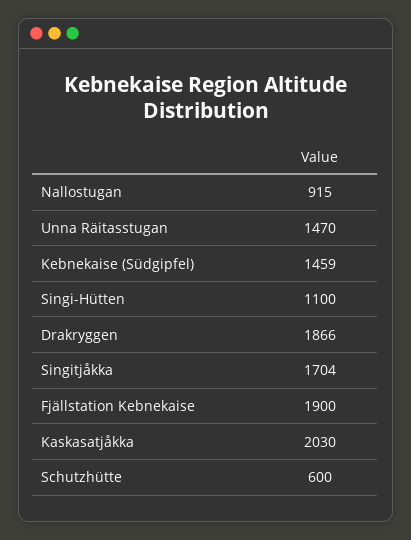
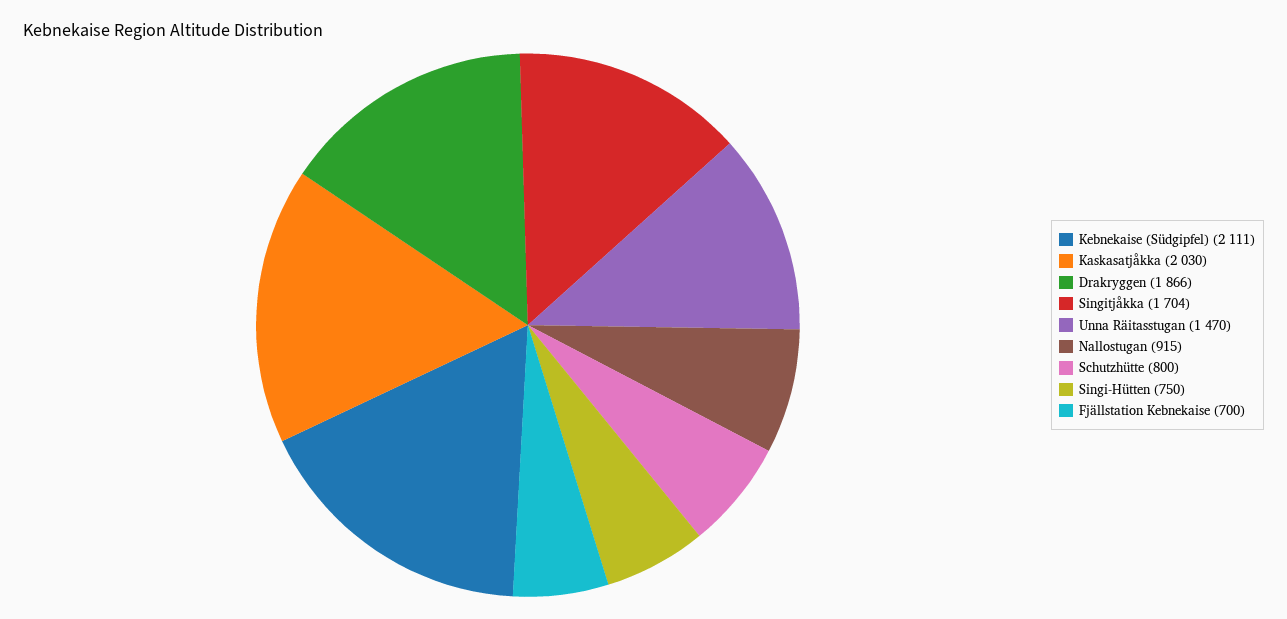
  {
    "Nallostugan": 915,
    "Unna Räitasstugan": 1470,
-   "Kebnekaise (Südgipfel)": 1459,
+   "Kebnekaise (Südgipfel)": 2111,
-   "Singi-Hütten": 1100,
+   "Singi-Hütten": 750,
    "Drakryggen": 1866,
    "Singitjåkka": 1704,
-   "Fjällstation Kebnekaise": 1900,
+   "Fjällstation Kebnekaise": 700,
    "Kaskasatjåkka": 2030,
-   "Schutzhütte": 600
+   "Schutzhütte": 800
  }

